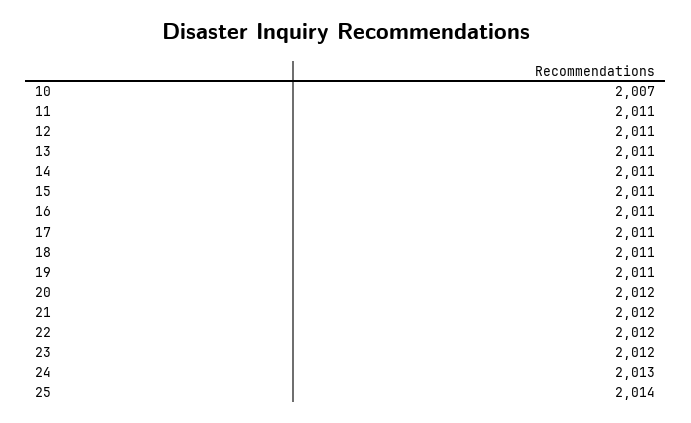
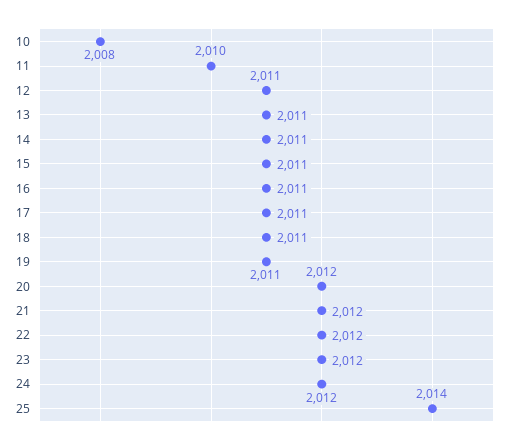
  {
-   "10": 2007,
+   "10": 2008,
-   "11": 2011,
+   "11": 2010,
    "12": 2011,
    "13": 2011,
    "14": 2011,
    "15": 2011,
    "16": 2011,
    "17": 2011,
    "18": 2011,
    "19": 2011,
    "20": 2012,
    "21": 2012,
    "22": 2012,
    "23": 2012,
-   "24": 2013,
+   "24": 2012,
    "25": 2014
  }

